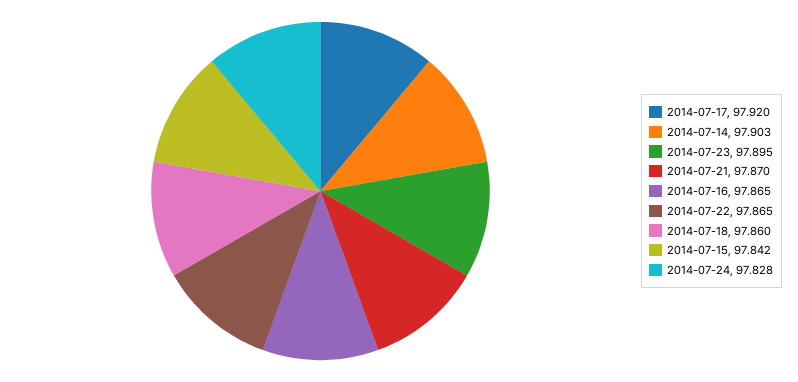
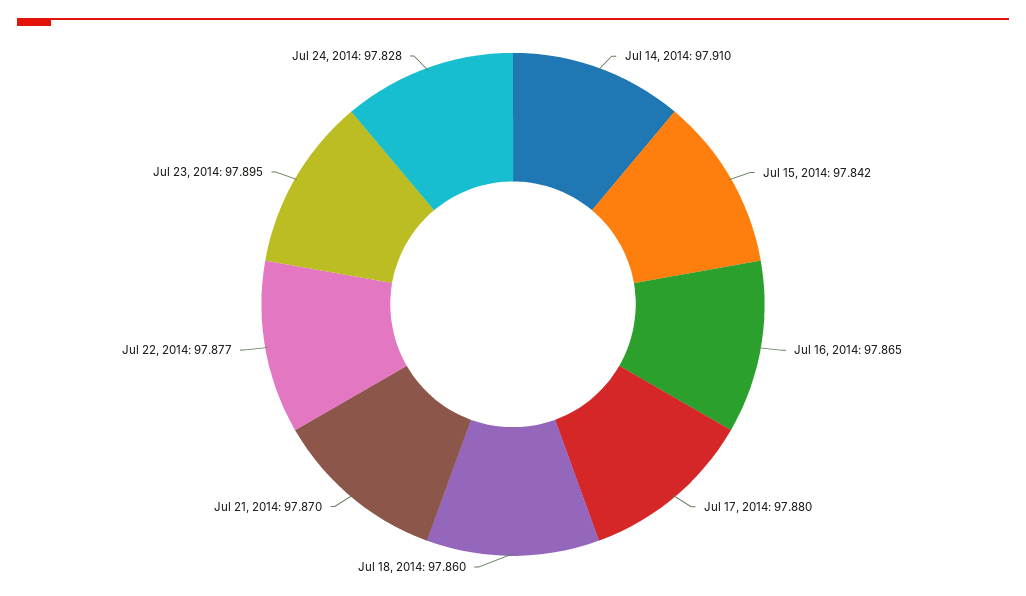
  {
-   "2014-07-17": 97.92,
+   "2014-07-17": 97.88,
-   "2014-07-14": 97.903,
+   "2014-07-14": 97.91,
    "2014-07-23": 97.895,
    "2014-07-21": 97.87,
    "2014-07-16": 97.865,
-   "2014-07-22": 97.865,
+   "2014-07-22": 97.877,
    "2014-07-18": 97.86,
    "2014-07-15": 97.842,
    "2014-07-24": 97.828
  }

